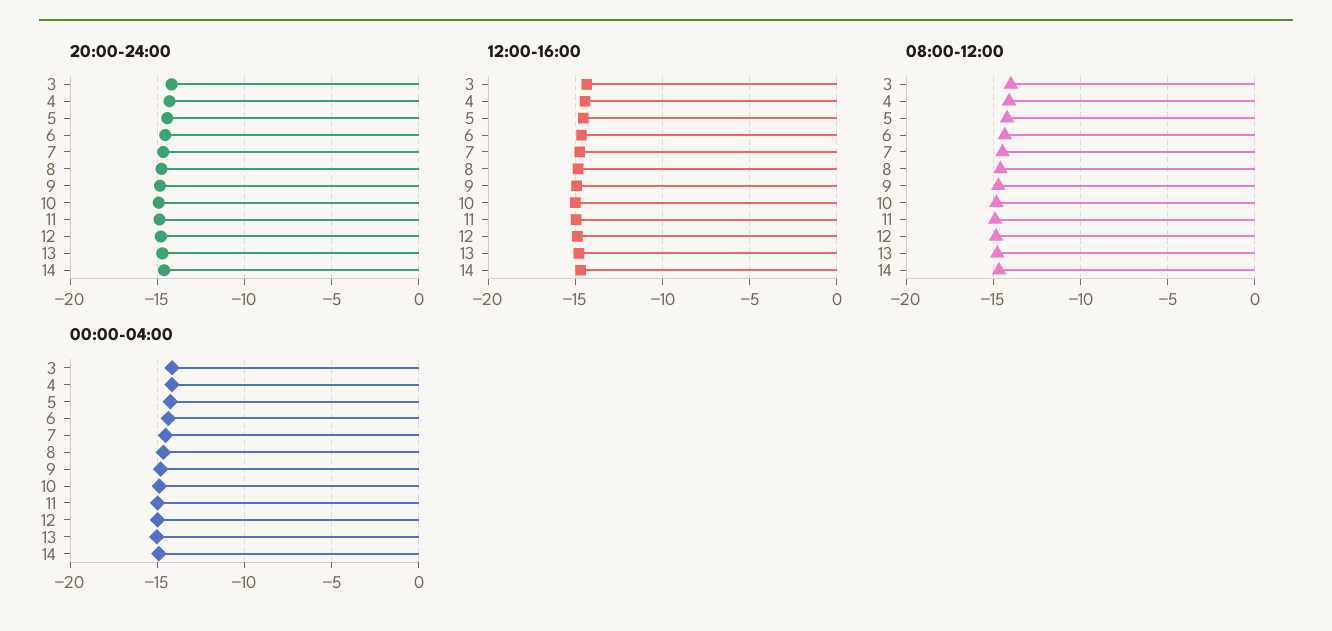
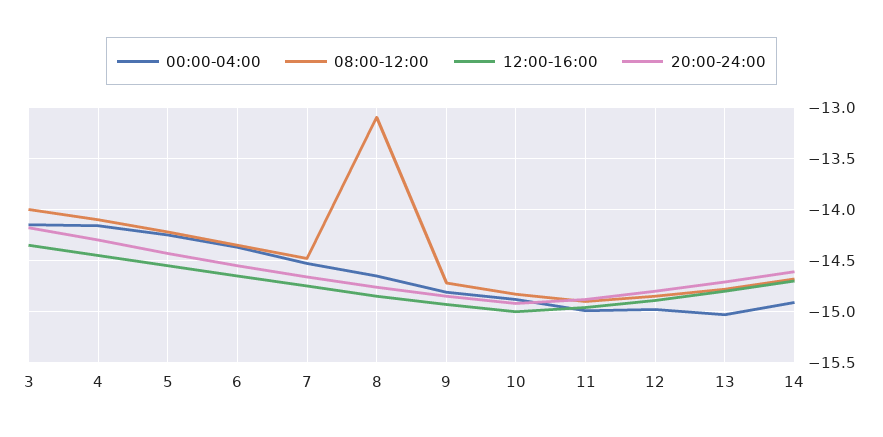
  {
    "20:00-24:00": {
      "3": -14.2,
      "4": -14.3,
      "5": -14.4,
      "6": -14.6,
      "7": -14.7,
      "8": -14.8,
      "9": -14.9,
      "10": -14.9,
      "11": -14.9,
      "12": -14.8,
      "13": -14.7,
      "14": -14.6
    },
    "12:00-16:00": {
      "3": -14.4,
      "4": -14.5,
      "5": -14.6,
      "6": -14.7,
      "7": -14.8,
      "8": -14.9,
      "9": -14.9,
      "10": -15,
      "11": -15,
      "12": -14.9,
      "13": -14.8,
      "14": -14.7
    },
    "08:00-12:00": {
      "3": -14,
      "4": -14.1,
      "5": -14.2,
      "6": -14.4,
      "7": -14.5,
-     "8": -14.5,
+     "8": -13.1,
      "9": -14.7,
      "10": -14.8,
      "11": -14.9,
      "12": -14.9,
      "13": -14.8,
      "14": -14.7
    },
    "00:00-04:00": {
      "3": -14.2,
      "4": -14.2,
      "5": -14.3,
      "6": -14.4,
      "7": -14.5,
      "8": -14.7,
      "9": -14.8,
      "10": -14.9,
      "11": -15,
      "12": -15,
      "13": -15,
      "14": -14.9
    }
  }

